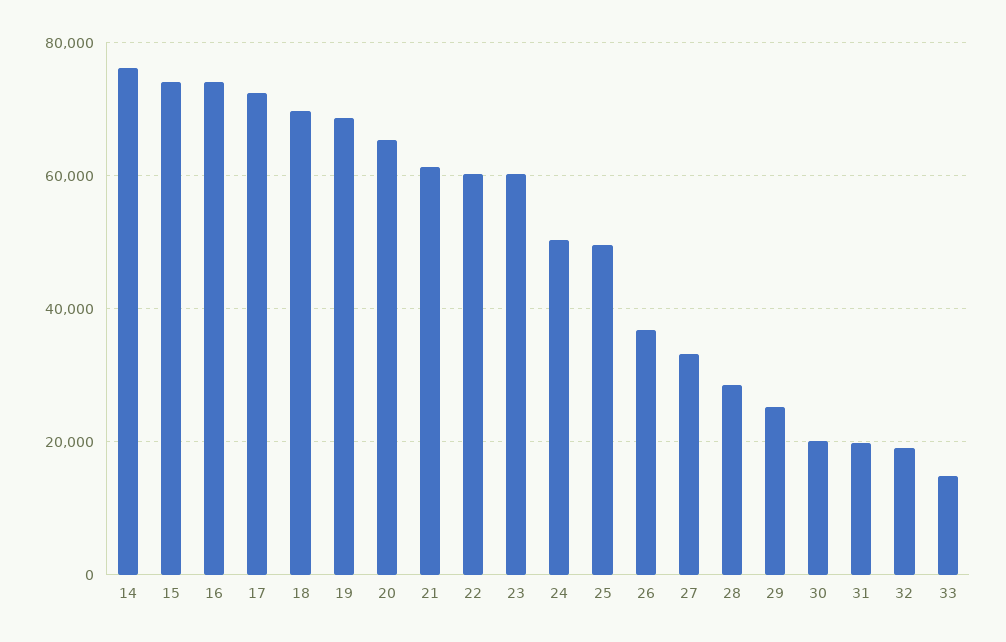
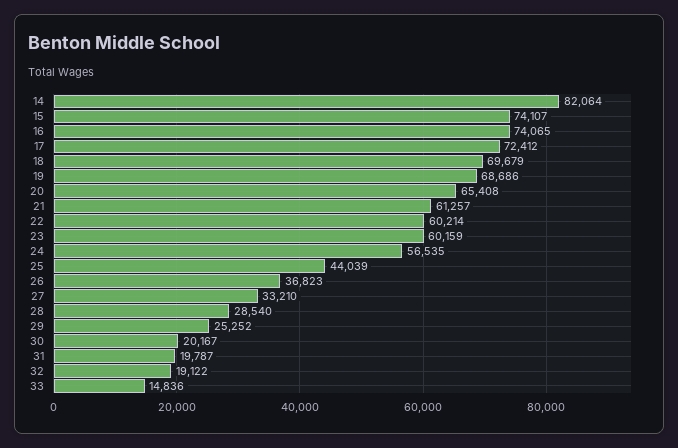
  {
-   "14": 76000,
+   "14": 82064,
    "15": 74107,
    "16": 74065,
    "17": 72412,
    "18": 69679,
    "19": 68686,
    "20": 65408,
    "21": 61257,
    "22": 60214,
    "23": 60159,
-   "24": 50000,
+   "24": 56535,
-   "25": 50000,
+   "25": 44039,
    "26": 36823,
    "27": 33210,
    "28": 28540,
    "29": 25252,
    "30": 20167,
    "31": 19787,
    "32": 19122,
    "33": 14836
  }

